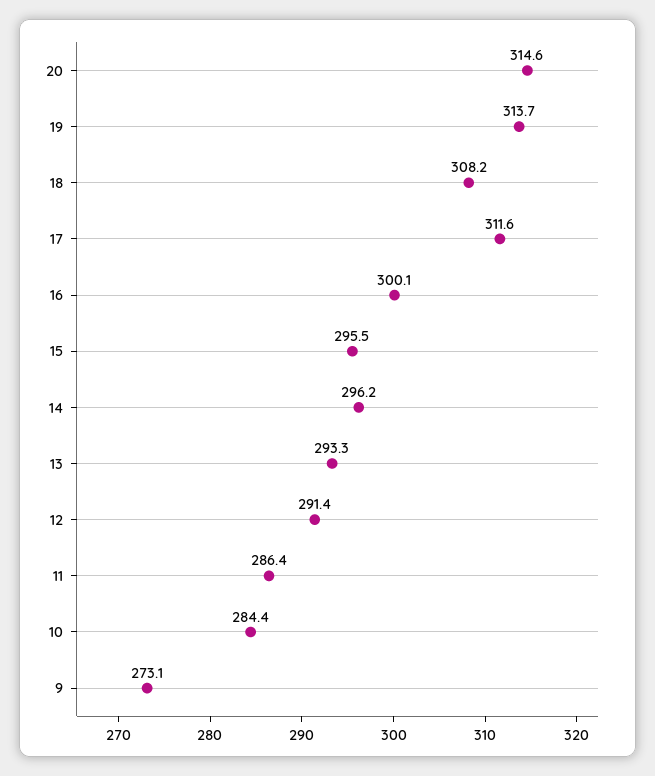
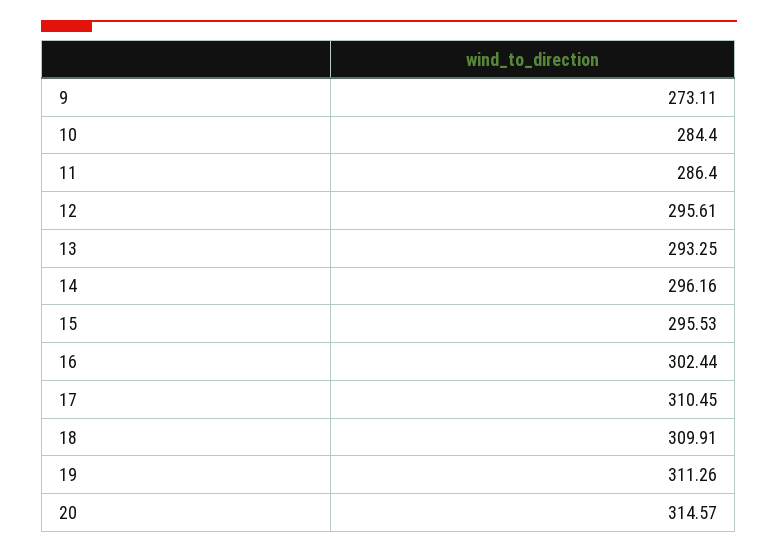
  {
    "20": 314.57,
-   "19": 313.7,
+   "19": 311.26,
-   "18": 308.2,
+   "18": 309.91,
-   "17": 311.6,
+   "17": 310.45,
-   "16": 300.1,
+   "16": 302.44,
    "15": 295.53,
    "14": 296.16,
    "13": 293.25,
-   "12": 291.4,
+   "12": 295.61,
    "11": 286.4,
    "10": 284.4,
    "9": 273.11
  }

